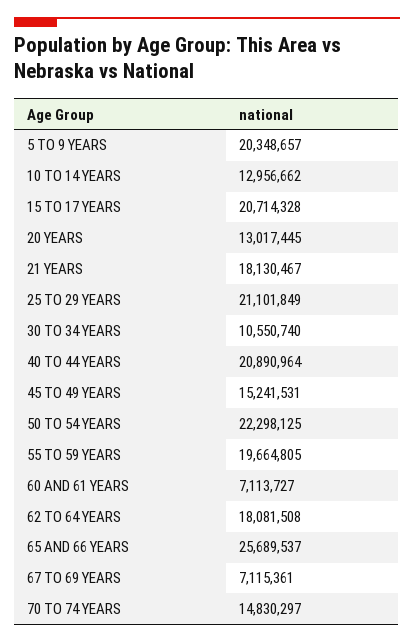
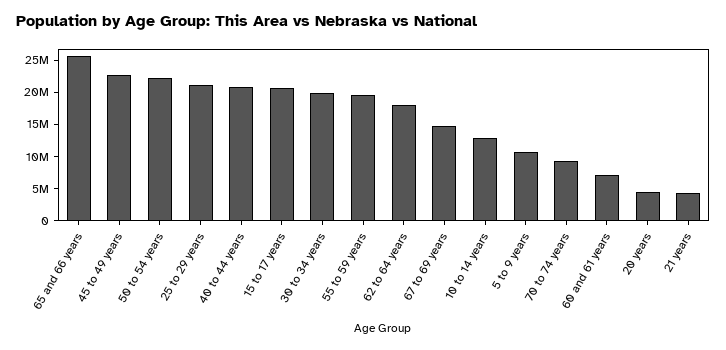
  {
-   "5 TO 9 YEARS": 20348657,
+   "5 TO 9 YEARS": 10000000,
    "10 TO 14 YEARS": 12956662,
    "15 TO 17 YEARS": 20714328,
-   "20 YEARS": 13017445,
+   "20 YEARS": 5000000,
-   "21 YEARS": 18130467,
+   "21 YEARS": 5000000,
    "25 TO 29 YEARS": 21101849,
-   "30 TO 34 YEARS": 10550740,
+   "30 TO 34 YEARS": 20000000,
    "40 TO 44 YEARS": 20890964,
-   "45 TO 49 YEARS": 15241531,
+   "45 TO 49 YEARS": 22500000,
    "50 TO 54 YEARS": 22298125,
    "55 TO 59 YEARS": 19664805,
    "60 AND 61 YEARS": 7113727,
    "62 TO 64 YEARS": 18081508,
    "65 AND 66 YEARS": 25689537,
-   "67 TO 69 YEARS": 7115361,
+   "67 TO 69 YEARS": 15000000,
-   "70 TO 74 YEARS": 14830297
+   "70 TO 74 YEARS": 10000000
  }

